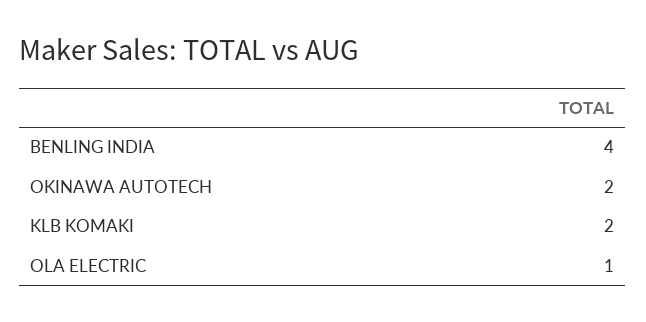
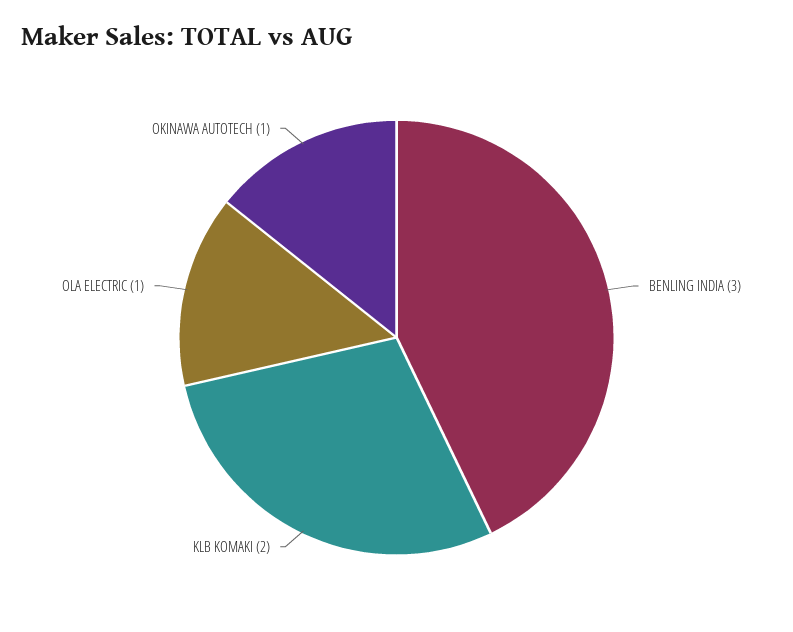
  {
-   "BENLING INDIA": 4,
+   "BENLING INDIA": 3,
-   "OKINAWA AUTOTECH": 2,
+   "OKINAWA AUTOTECH": 1,
    "KLB KOMAKI": 2,
    "OLA ELECTRIC": 1
  }

